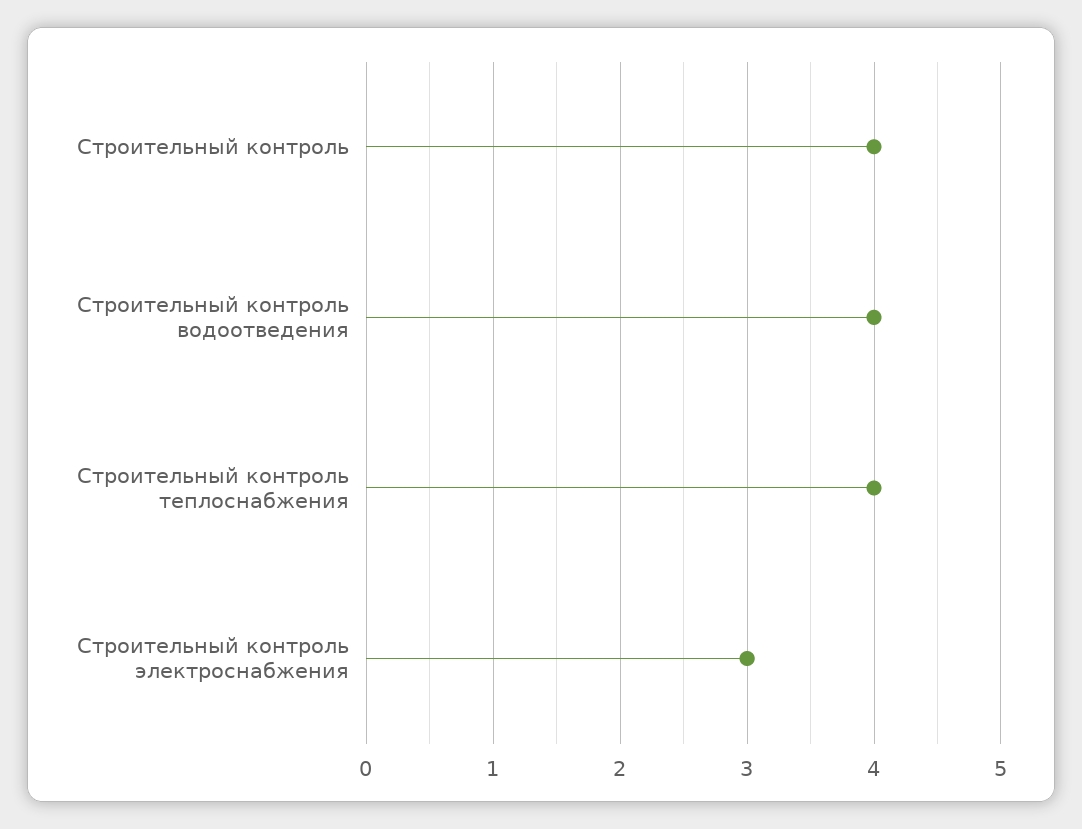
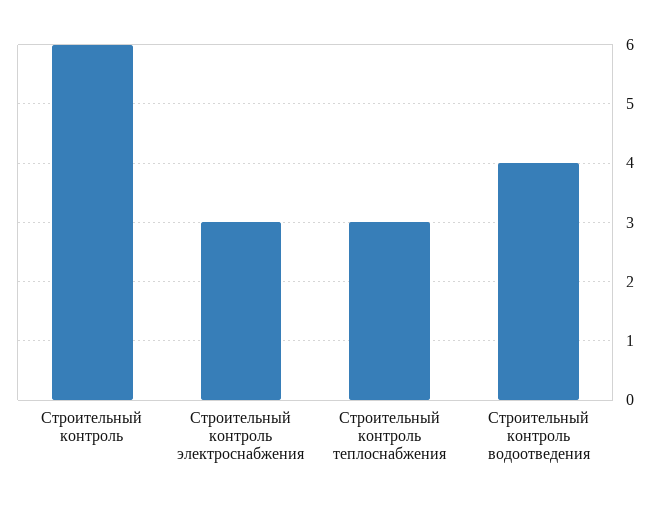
  {
-   "Строительный контроль": 4,
+   "Строительный контроль": 6,
    "Строительный контроль водоотведения": 4,
-   "Строительный контроль теплоснабжения": 4,
+   "Строительный контроль теплоснабжения": 3,
    "Строительный контроль электроснабжения": 3
  }

